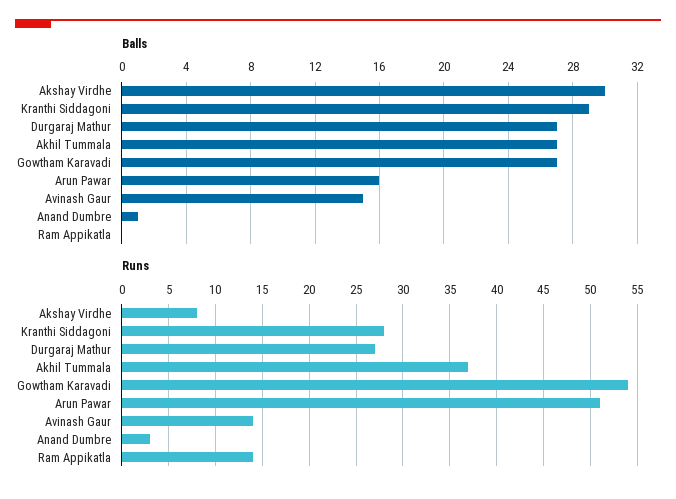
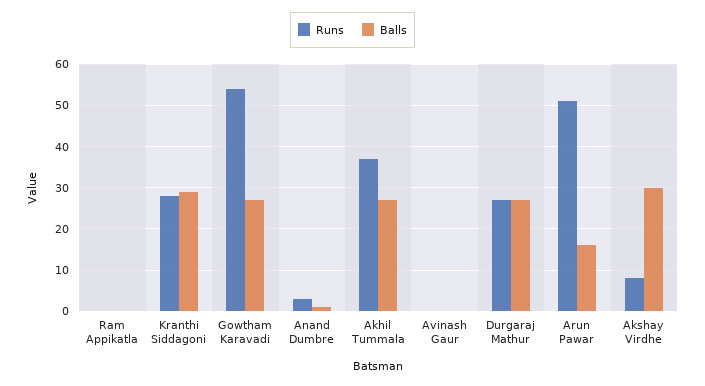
  {
    "Balls": {
      "Akshay Virdhe": 30,
      "Kranthi Siddagoni": 29,
      "Durgaraj Mathur": 27,
      "Akhil Tummala": 27,
      "Gowtham Karavadi": 27,
      "Arun Pawar": 16,
-     "Avinash Gaur": 15,
+     "Avinash Gaur": 0,
      "Anand Dumbre": 1,
      "Ram Appikatla": 0
    },
    "Runs": {
      "Akshay Virdhe": 8,
      "Kranthi Siddagoni": 28,
      "Durgaraj Mathur": 27,
      "Akhil Tummala": 37,
      "Gowtham Karavadi": 54,
      "Arun Pawar": 51,
-     "Avinash Gaur": 14,
+     "Avinash Gaur": 0,
      "Anand Dumbre": 3,
-     "Ram Appikatla": 14
+     "Ram Appikatla": 0
    }
  }

